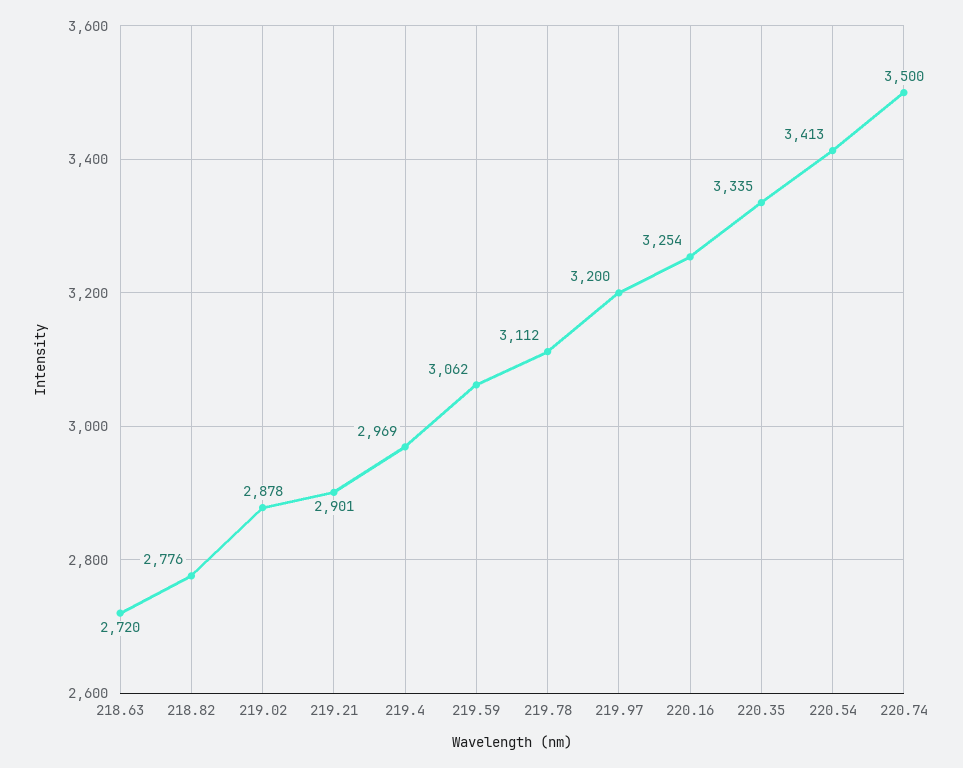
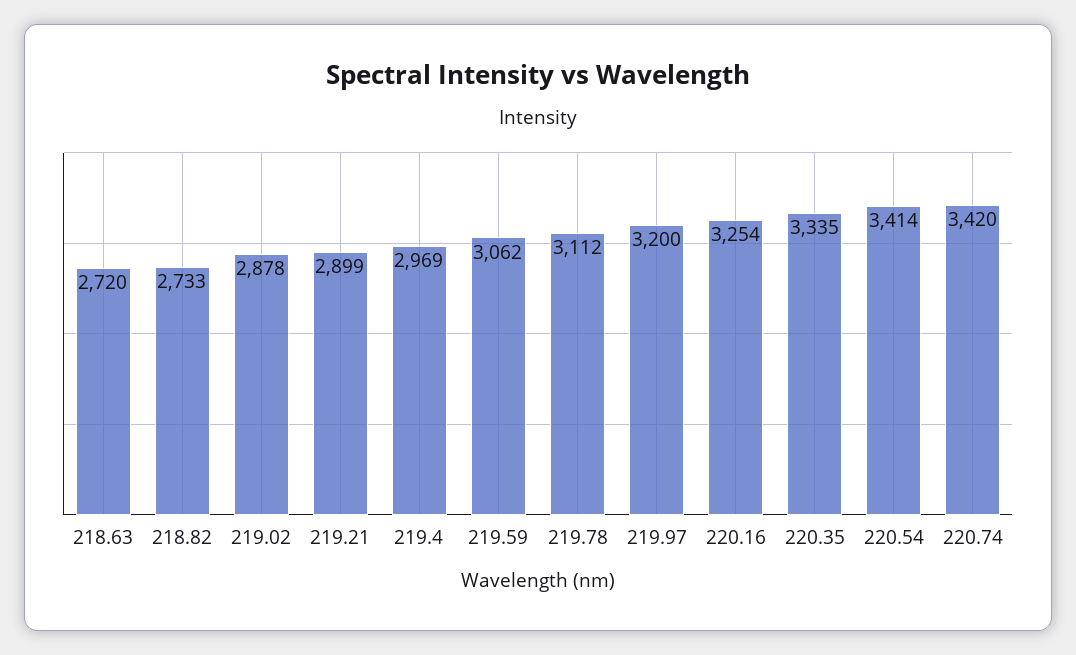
  {
    "218.63": 2720,
-   "218.82": 2776,
+   "218.82": 2733,
    "219.02": 2878,
-   "219.21": 2901,
+   "219.21": 2899,
    "219.4": 2969,
    "219.59": 3062,
    "219.78": 3112,
    "219.97": 3200,
    "220.16": 3254,
    "220.35": 3335,
-   "220.54": 3413,
+   "220.54": 3414,
-   "220.74": 3500
+   "220.74": 3420
  }

